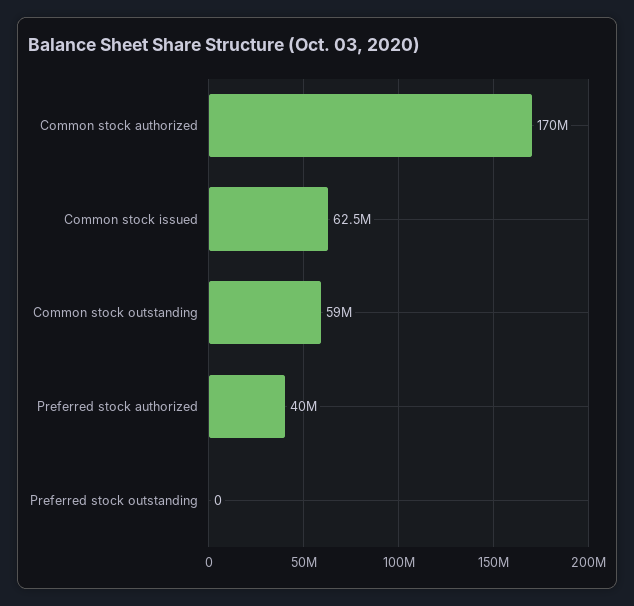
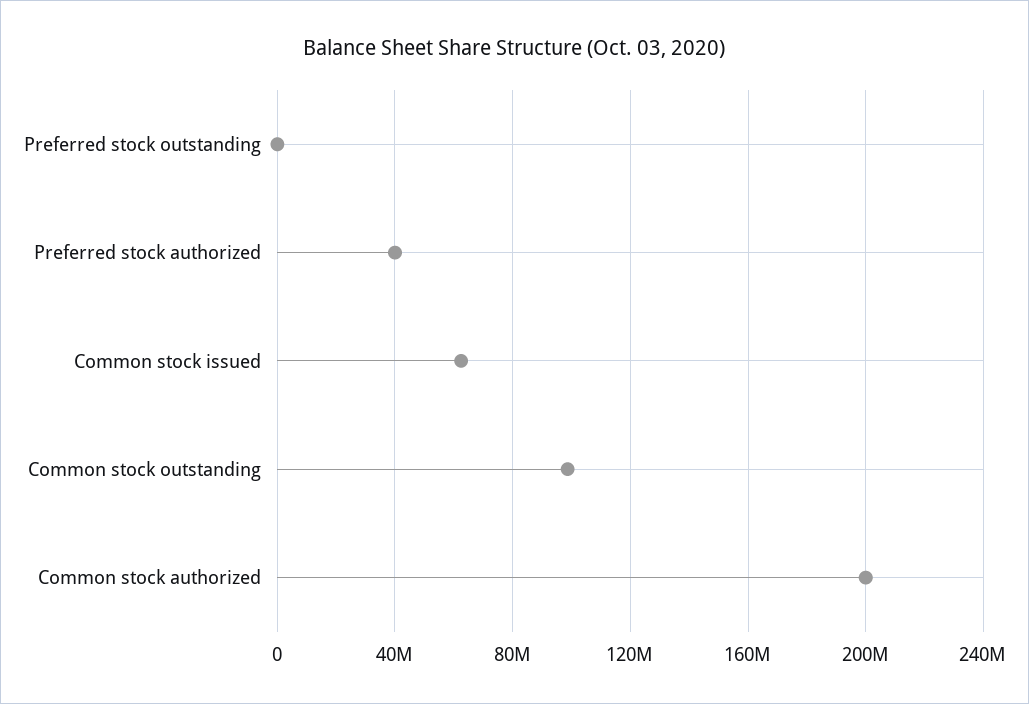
  {
-   "Common stock authorized": 170000000,
+   "Common stock authorized": 200000000,
    "Common stock issued": 62500000,
-   "Common stock outstanding": 59000000,
+   "Common stock outstanding": 100000000,
    "Preferred stock authorized": 40000000,
    "Preferred stock outstanding": 0
  }

